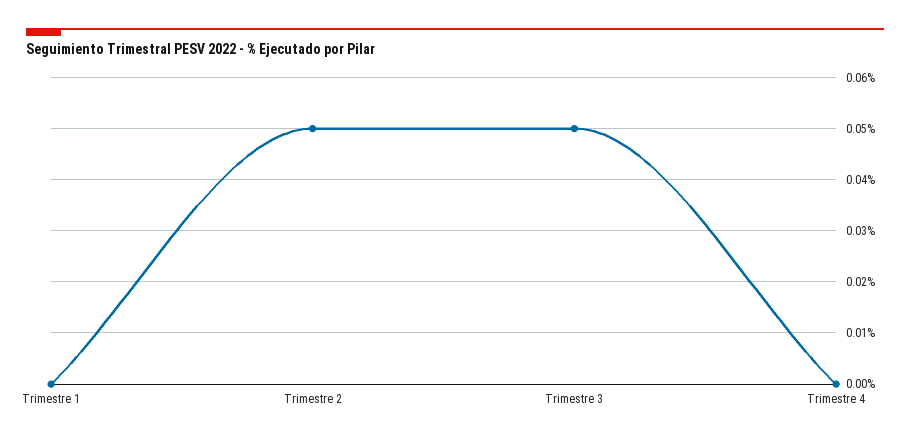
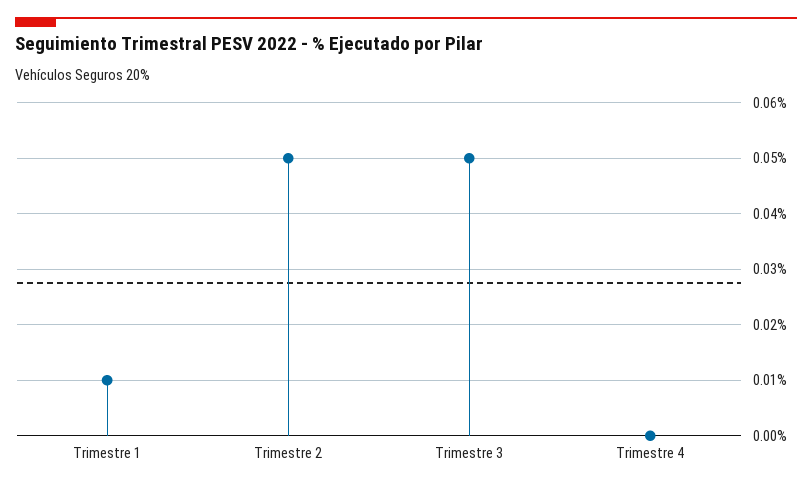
  {
-   "Trimestre 1": 0,
+   "Trimestre 1": 0.01,
    "Trimestre 2": 0.05,
    "Trimestre 3": 0.05,
    "Trimestre 4": 0
  }

